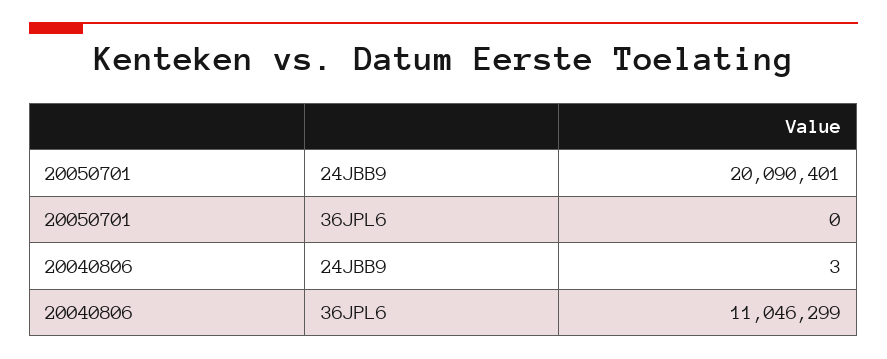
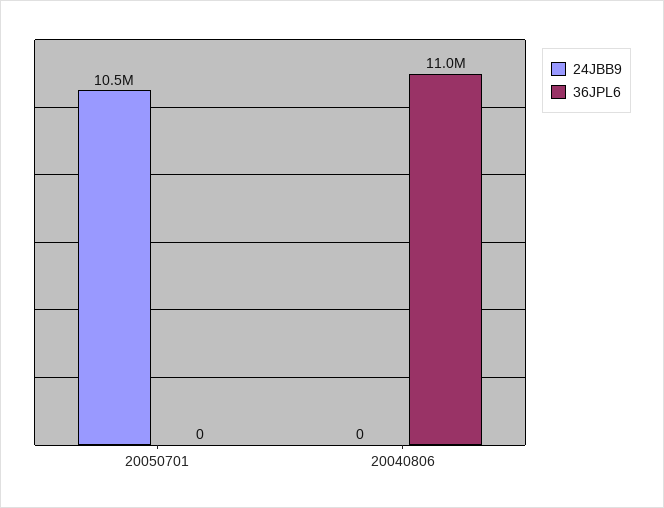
  {
    "24JBB9": {
-     "20050701": 20090401,
+     "20050701": 10500000,
-     "20040806": 3
+     "20040806": 0
    },
    "36JPL6": {
      "20050701": 0,
      "20040806": 11046299
    }
  }

